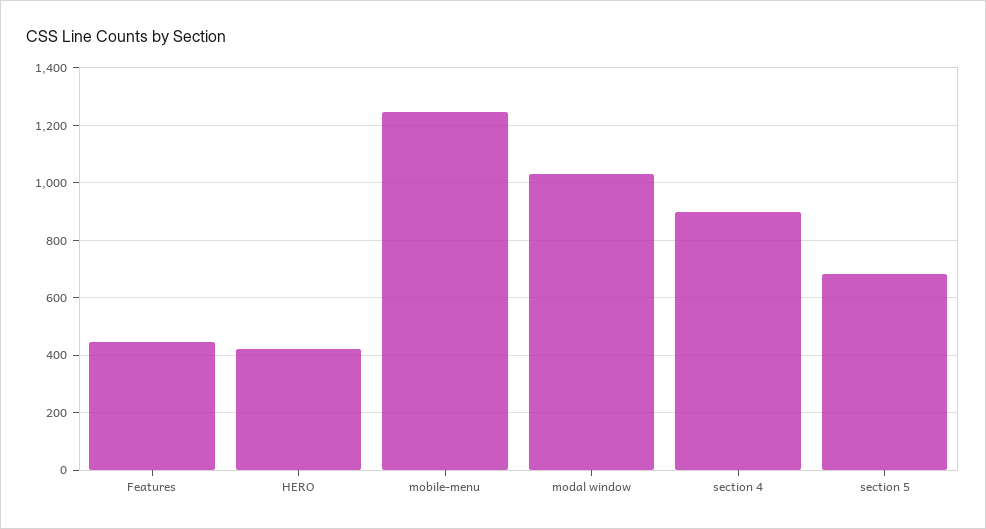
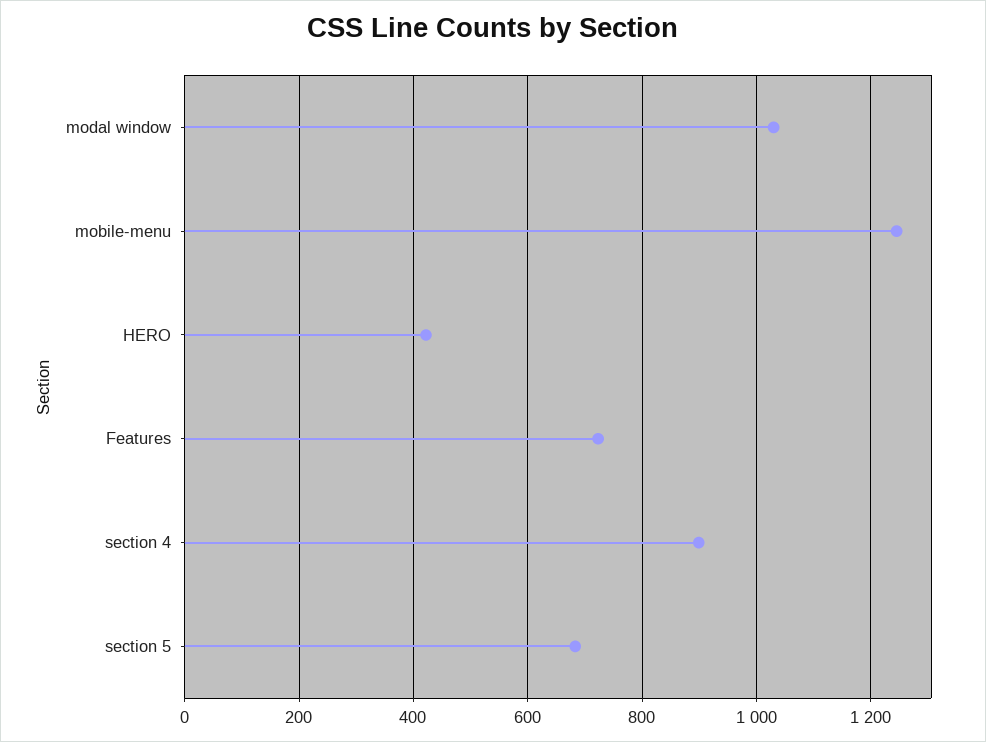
  {
-   "Features": 450,
+   "Features": 720,
    "HERO": 420,
    "mobile-menu": 1240,
    "modal window": 1040,
    "section 4": 900,
    "section 5": 680
  }

